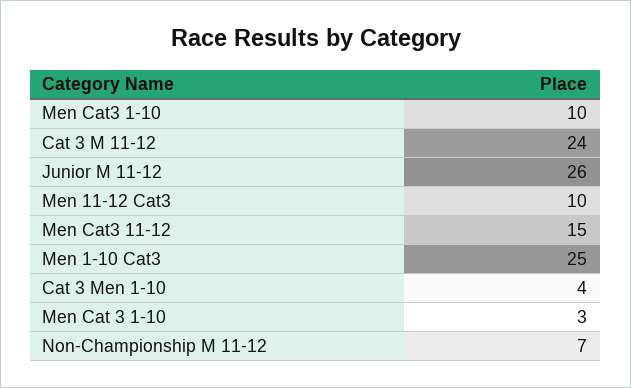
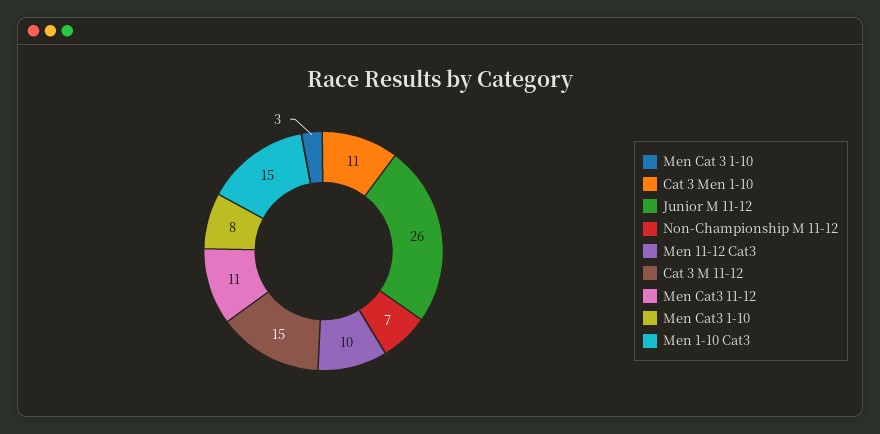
  {
-   "Men Cat3 1-10": 10,
+   "Men Cat3 1-10": 8,
-   "Cat 3 M 11-12": 24,
+   "Cat 3 M 11-12": 15,
    "Junior M 11-12": 26,
    "Men 11-12 Cat3": 10,
-   "Men Cat3 11-12": 15,
+   "Men Cat3 11-12": 11,
-   "Men 1-10 Cat3": 25,
+   "Men 1-10 Cat3": 15,
-   "Cat 3 Men 1-10": 4,
+   "Cat 3 Men 1-10": 11,
    "Men Cat 3 1-10": 3,
    "Non-Championship M 11-12": 7
  }

